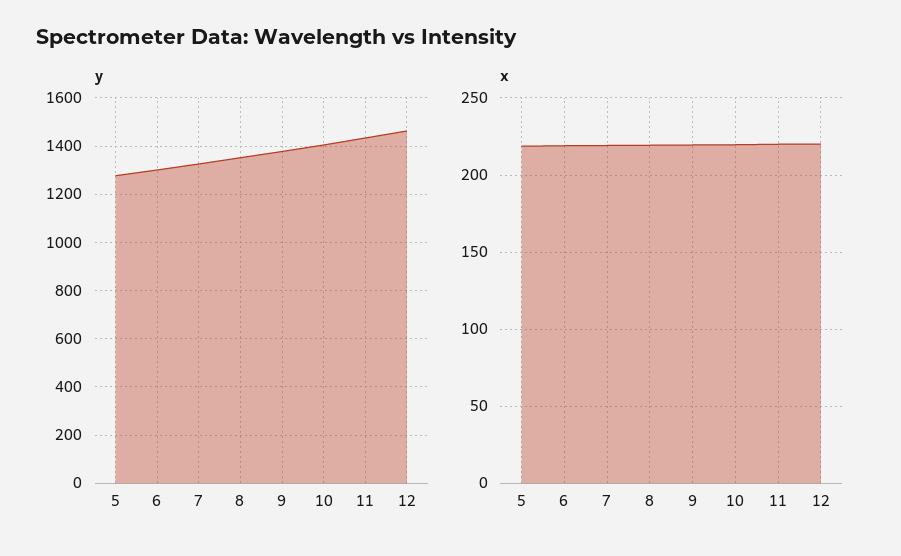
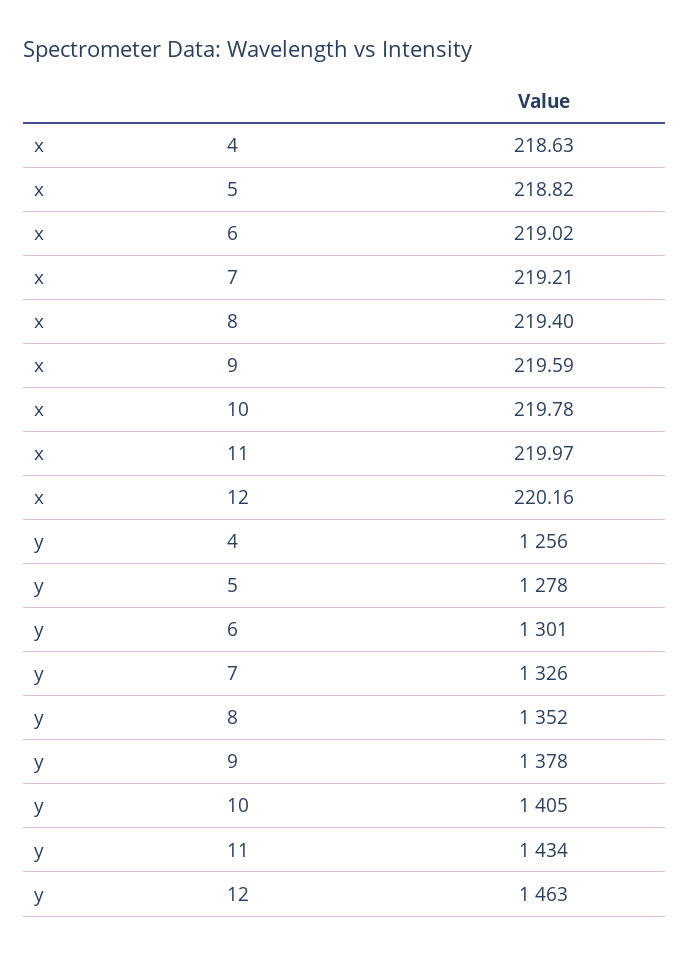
  {
    "y": {
      "5": 1278,
      "6": 1301,
      "7": 1326,
      "8": 1352,
      "9": 1378,
      "10": 1405,
      "11": 1434,
-     "12": 1463
+     "12": 1463,
+     "4": 1256
    },
    "x": {
      "5": 218.82,
      "6": 219.02,
      "7": 219.21,
      "8": 219.4,
      "9": 219.59,
      "10": 219.78,
      "11": 219.97,
-     "12": 220.16
+     "12": 220.16,
+     "4": 218.63
    }
  }

